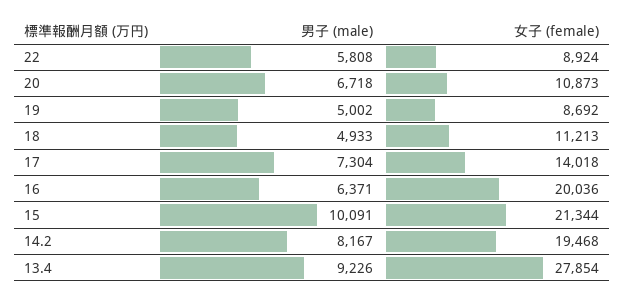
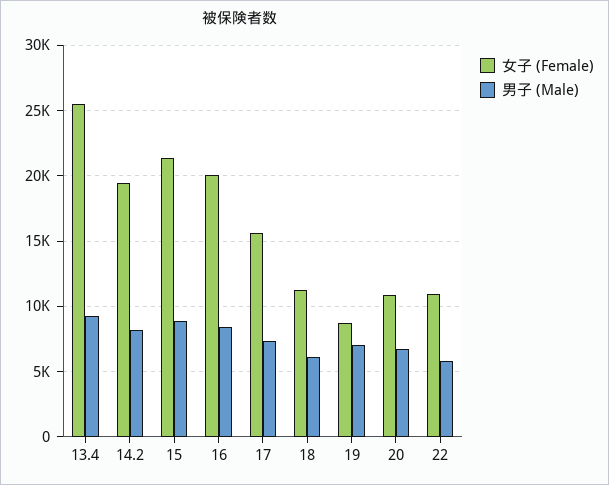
  {
    "男子 (male)": {
      "22": 5808,
      "20": 6718,
-     "19": 5002,
+     "19": 7000,
-     "18": 4933,
+     "18": 6000,
      "17": 7304,
-     "16": 6371,
+     "16": 8500,
-     "15": 10091,
+     "15": 9000,
      "14.2": 8167,
      "13.4": 9226
    },
    "女子 (female)": {
-     "22": 8924,
+     "22": 11000,
      "20": 10873,
      "19": 8692,
      "18": 11213,
-     "17": 14018,
+     "17": 15500,
      "16": 20036,
      "15": 21344,
      "14.2": 19468,
-     "13.4": 27854
+     "13.4": 25500
    }
  }

